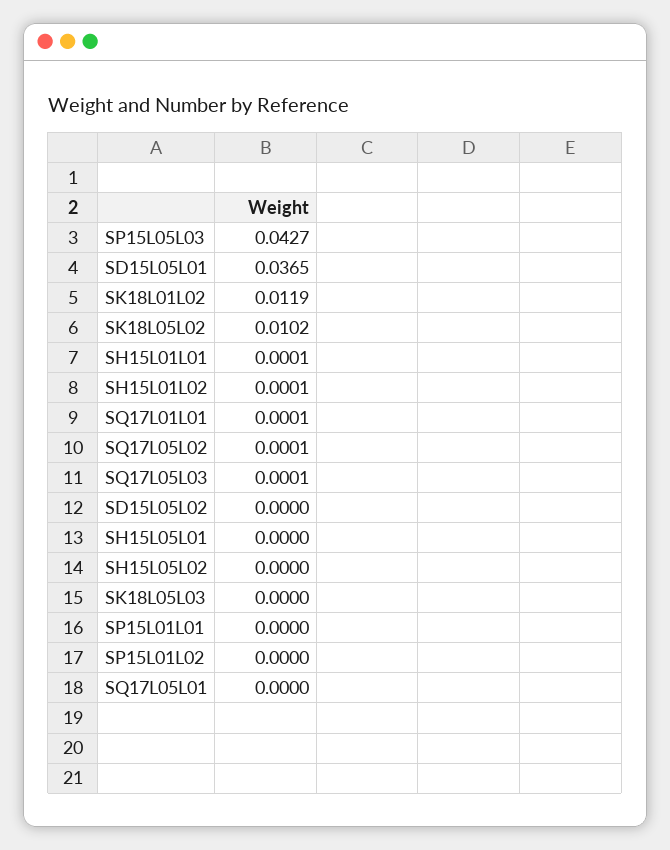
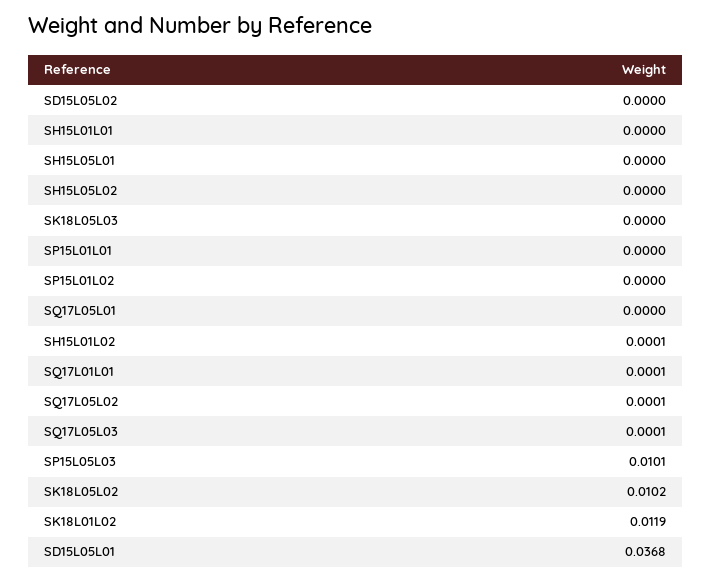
  {
-   "SP15L05L03": 0.0427,
+   "SP15L05L03": 0.0101,
-   "SD15L05L01": 0.0365,
+   "SD15L05L01": 0.0368,
    "SK18L01L02": 0.0119,
    "SK18L05L02": 0.0102,
-   "SH15L01L01": 0.0001,
+   "SH15L01L01": 0,
    "SH15L01L02": 0.0001,
    "SQ17L01L01": 0.0001,
    "SQ17L05L02": 0.0001,
    "SQ17L05L03": 0.0001,
    "SD15L05L02": 0,
    "SH15L05L01": 0,
    "SH15L05L02": 0,
    "SK18L05L03": 0,
    "SP15L01L01": 0,
    "SP15L01L02": 0,
    "SQ17L05L01": 0
  }

